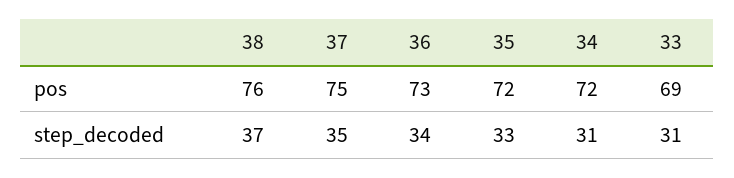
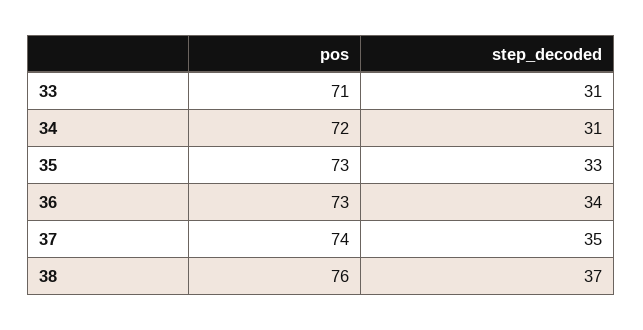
  {
    "38": {
      "pos": 76,
      "step_decoded": 37
    },
    "37": {
-     "pos": 75,
+     "pos": 74,
      "step_decoded": 35
    },
    "36": {
      "pos": 73,
      "step_decoded": 34
    },
    "35": {
-     "pos": 72,
+     "pos": 73,
      "step_decoded": 33
    },
    "34": {
      "pos": 72,
      "step_decoded": 31
    },
    "33": {
-     "pos": 69,
+     "pos": 71,
      "step_decoded": 31
    }
  }

